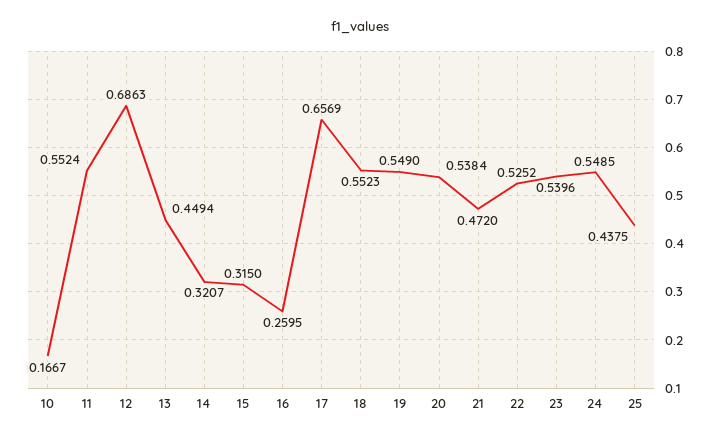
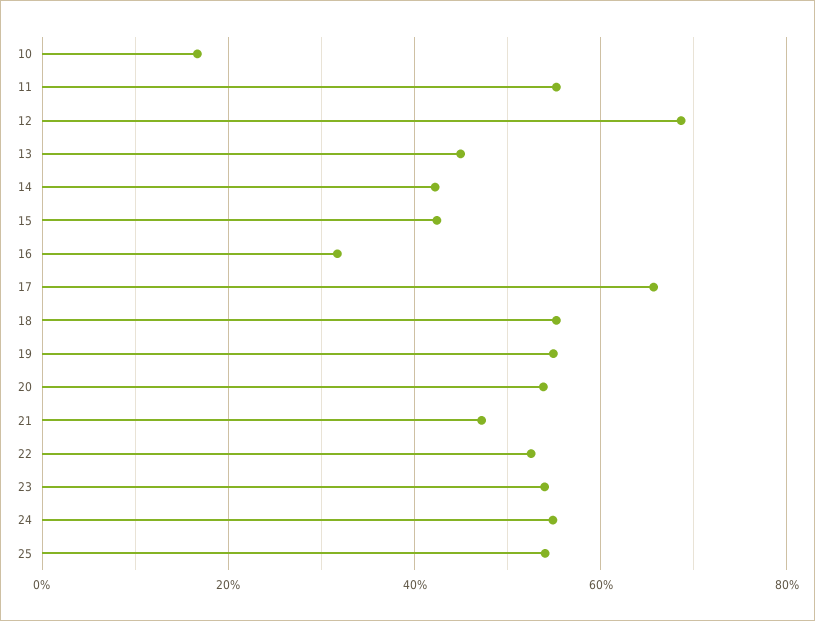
  {
    "10": 0.1667,
    "11": 0.5524,
    "12": 0.6863,
    "13": 0.4494,
-   "14": 0.3207,
+   "14": 0.42,
-   "15": 0.315,
+   "15": 0.42,
-   "16": 0.2595,
+   "16": 0.32,
    "17": 0.6569,
    "18": 0.5523,
    "19": 0.549,
    "20": 0.5384,
    "21": 0.472,
    "22": 0.5252,
    "23": 0.5396,
    "24": 0.5485,
-   "25": 0.4375
+   "25": 0.54
  }

